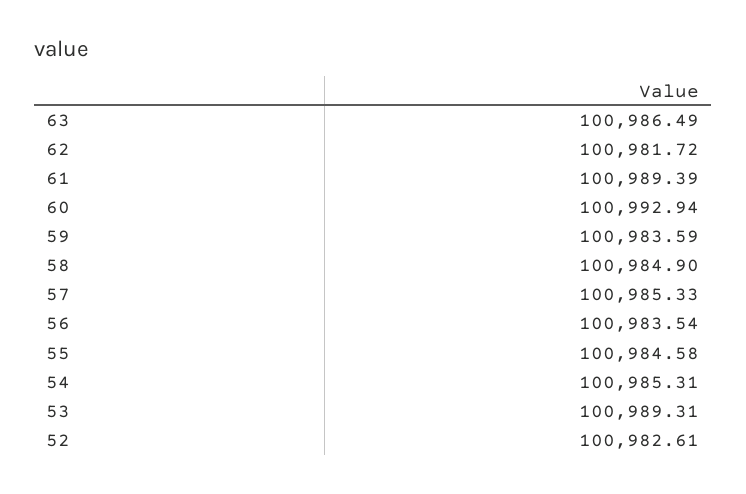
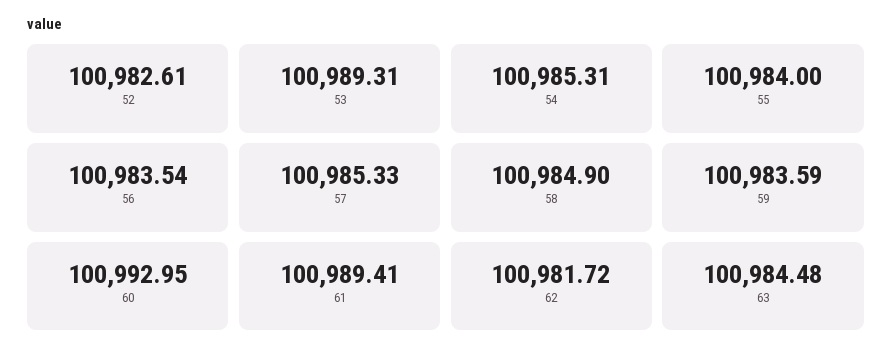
  {
-   "63": 100986.49,
+   "63": 100984.48,
    "62": 100981.72,
-   "61": 100989.39,
+   "61": 100989.41,
-   "60": 100992.94,
+   "60": 100992.95,
    "59": 100983.59,
    "58": 100984.9,
    "57": 100985.33,
    "56": 100983.54,
-   "55": 100984.58,
+   "55": 100984,
    "54": 100985.31,
    "53": 100989.31,
    "52": 100982.61
  }

